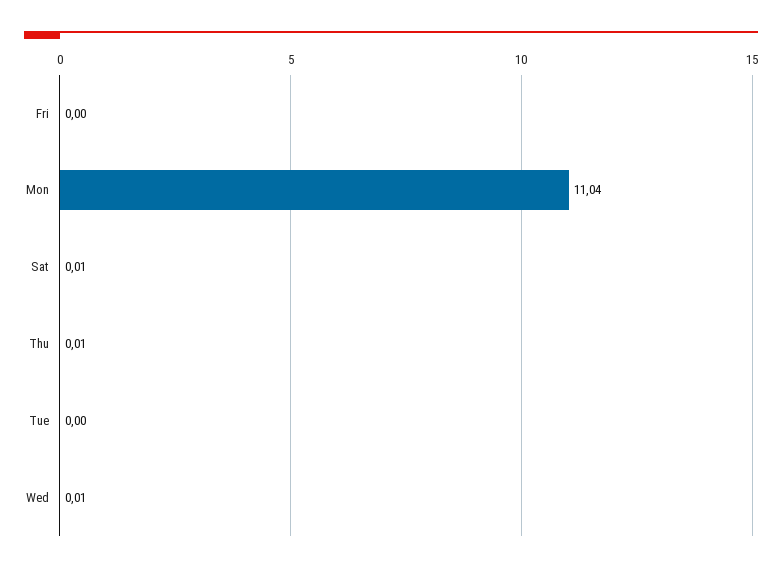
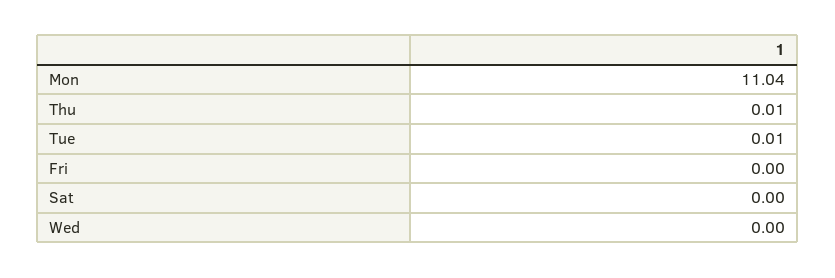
  {
    "Fri": 0,
    "Mon": 11.04,
-   "Sat": 0.01,
+   "Sat": 0,
    "Thu": 0.01,
-   "Tue": 0,
+   "Tue": 0.01,
-   "Wed": 0.01
+   "Wed": 0
  }

